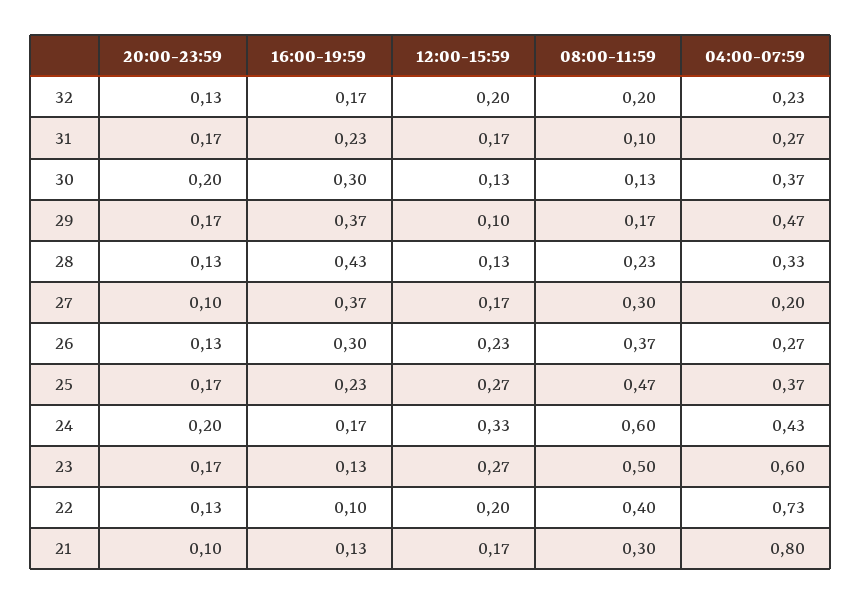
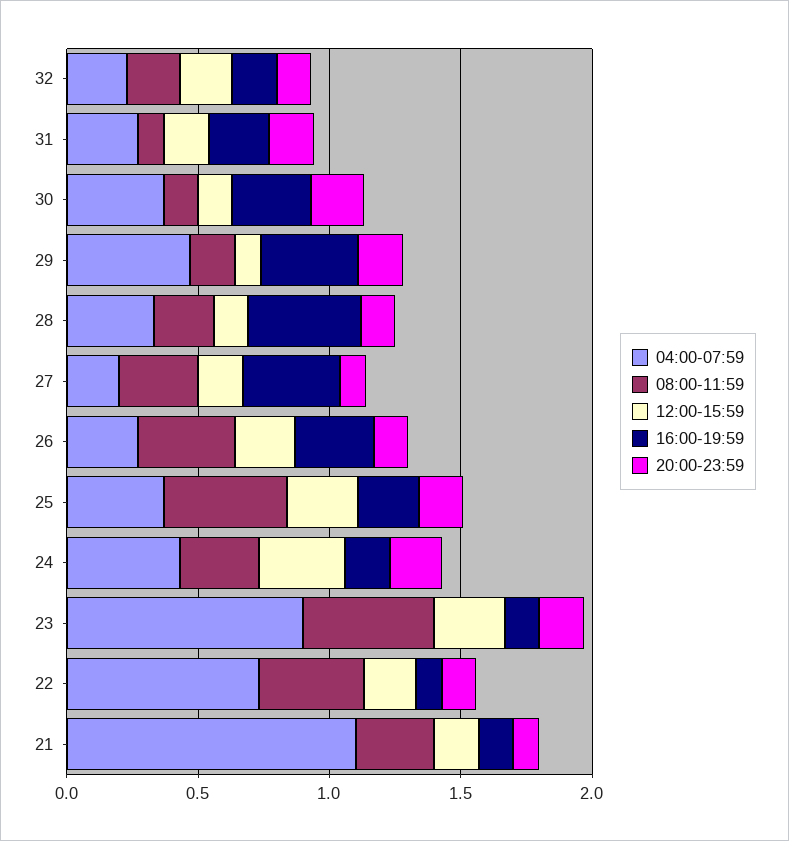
  {
    "20:00-23:59": {
      "32": 0.13,
      "31": 0.17,
      "30": 0.2,
      "29": 0.17,
      "28": 0.13,
      "27": 0.1,
      "26": 0.13,
      "25": 0.17,
      "24": 0.2,
      "23": 0.17,
      "22": 0.13,
      "21": 0.1
    },
    "16:00-19:59": {
      "32": 0.17,
      "31": 0.23,
      "30": 0.3,
      "29": 0.37,
      "28": 0.43,
      "27": 0.37,
      "26": 0.3,
      "25": 0.23,
      "24": 0.17,
      "23": 0.13,
      "22": 0.1,
      "21": 0.13
    },
    "12:00-15:59": {
      "32": 0.2,
      "31": 0.17,
      "30": 0.13,
      "29": 0.1,
      "28": 0.13,
      "27": 0.17,
      "26": 0.23,
      "25": 0.27,
      "24": 0.33,
      "23": 0.27,
      "22": 0.2,
      "21": 0.17
    },
    "08:00-11:59": {
      "32": 0.2,
      "31": 0.1,
      "30": 0.13,
      "29": 0.17,
      "28": 0.23,
      "27": 0.3,
      "26": 0.37,
      "25": 0.47,
-     "24": 0.6,
+     "24": 0.3,
      "23": 0.5,
      "22": 0.4,
      "21": 0.3
    },
    "04:00-07:59": {
      "32": 0.23,
      "31": 0.27,
      "30": 0.37,
      "29": 0.47,
      "28": 0.33,
      "27": 0.2,
      "26": 0.27,
      "25": 0.37,
      "24": 0.43,
-     "23": 0.6,
+     "23": 0.9,
      "22": 0.73,
-     "21": 0.8
+     "21": 1.1
    }
  }

